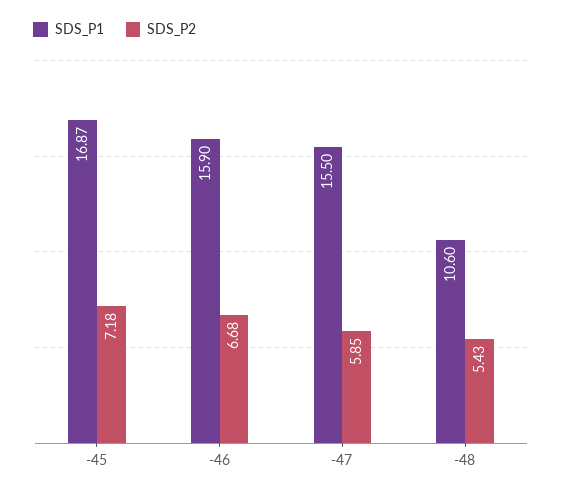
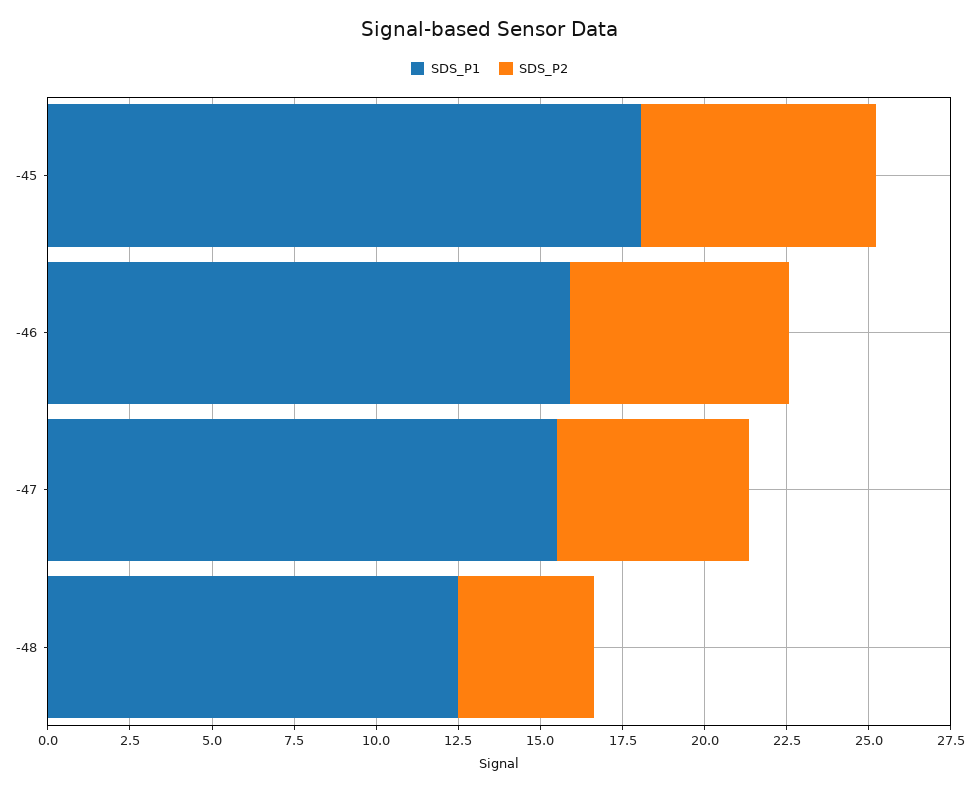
  {
    "SDS_P1": {
-     "-45": 16.87,
+     "-45": 18,
      "-46": 15.9,
      "-47": 15.5,
-     "-48": 10.6
+     "-48": 12.5
    },
    "SDS_P2": {
      "-45": 7.18,
      "-46": 6.68,
      "-47": 5.85,
-     "-48": 5.43
+     "-48": 4
    }
  }

